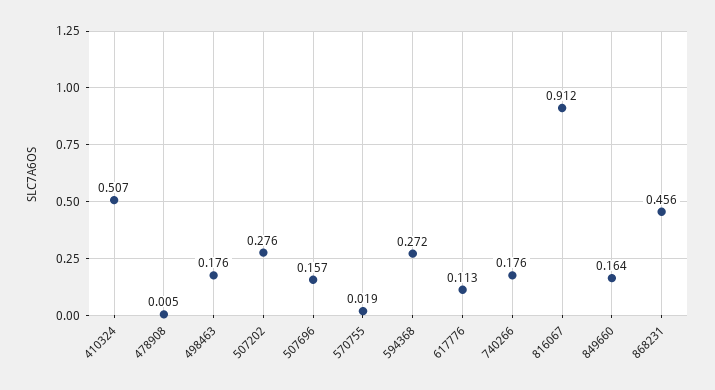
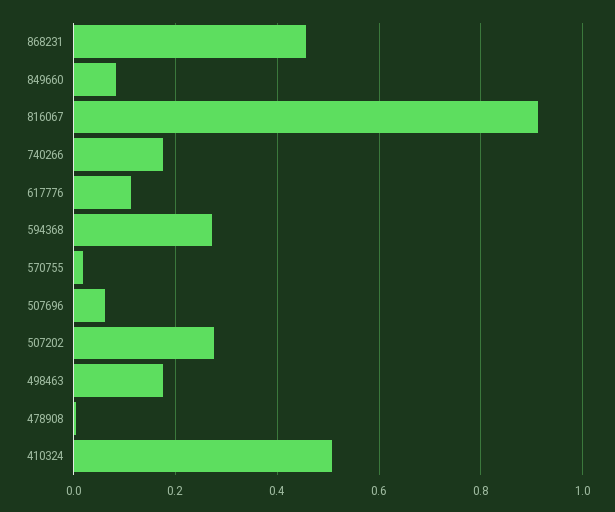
  {
    "410324": 0.507,
    "478908": 0.005,
    "498463": 0.176,
    "507202": 0.276,
-   "507696": 0.157,
+   "507696": 0.06,
    "570755": 0.019,
    "594368": 0.272,
    "617776": 0.113,
    "740266": 0.176,
    "816067": 0.912,
-   "849660": 0.164,
+   "849660": 0.08,
    "868231": 0.456
  }

